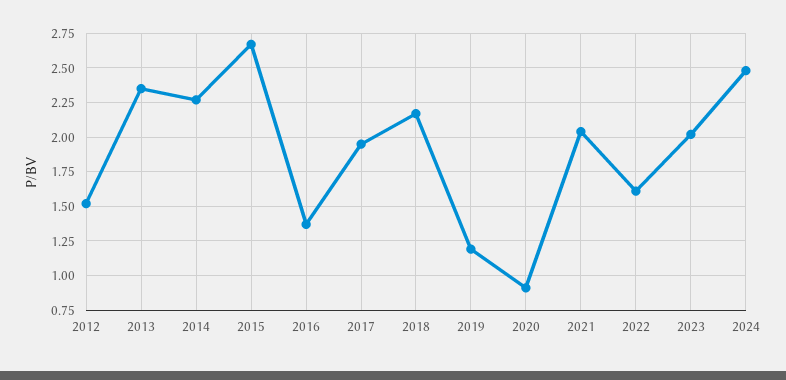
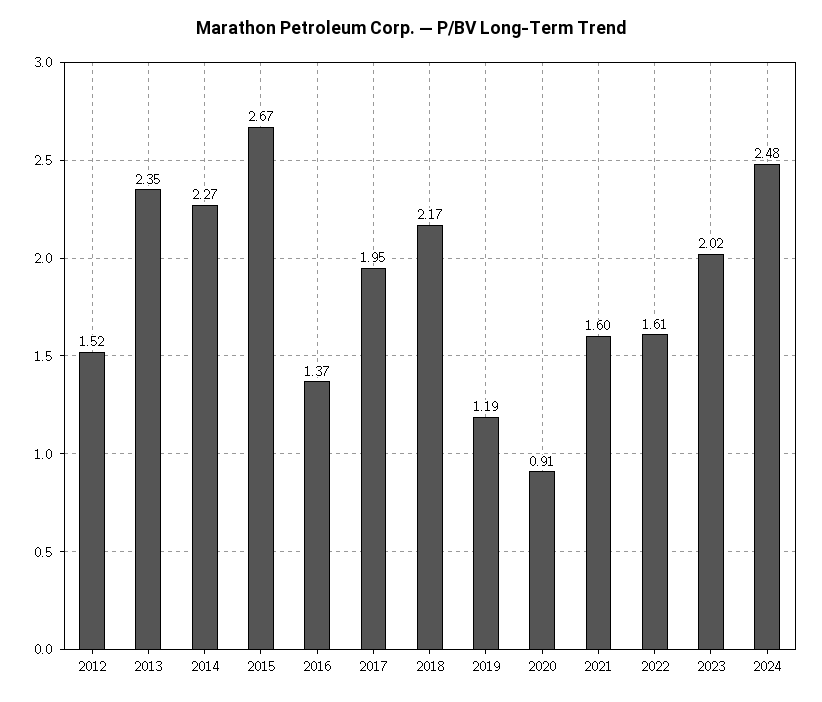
  {
    "2012": 1.52,
    "2013": 2.35,
    "2014": 2.27,
    "2015": 2.67,
    "2016": 1.37,
    "2017": 1.95,
    "2018": 2.17,
    "2019": 1.19,
    "2020": 0.91,
-   "2021": 2.05,
+   "2021": 1.6,
    "2022": 1.61,
    "2023": 2.02,
    "2024": 2.48
  }

